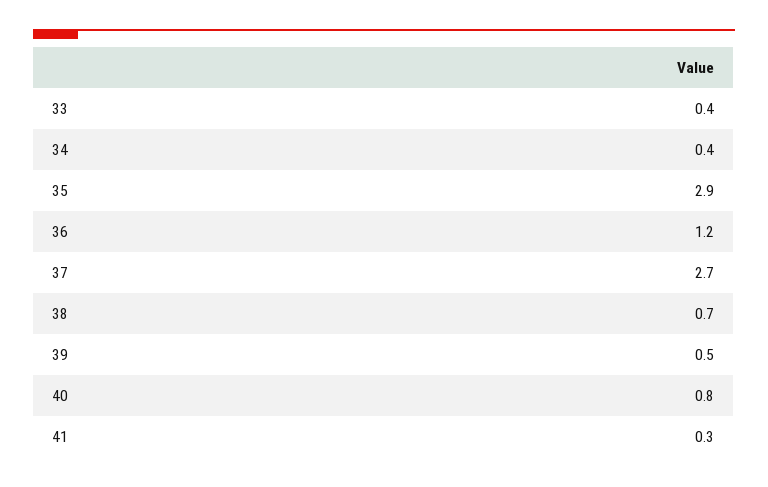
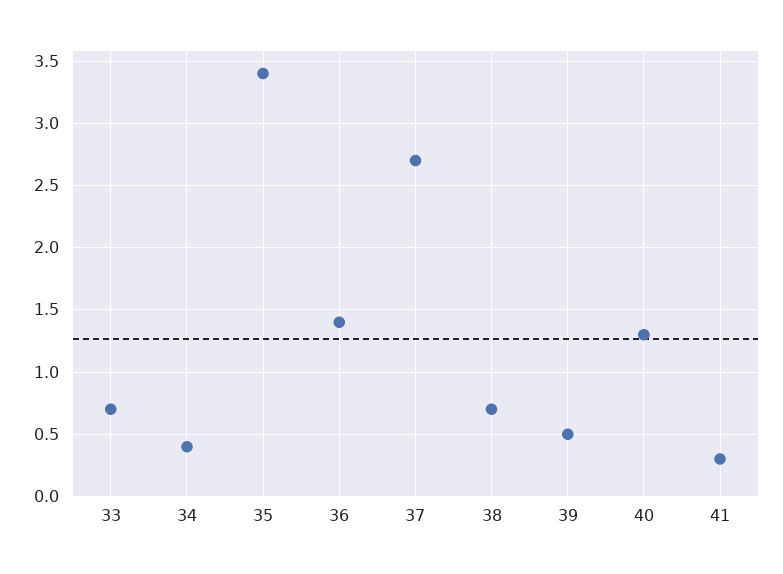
  {
-   "33": 0.4,
+   "33": 0.7,
    "34": 0.4,
-   "35": 2.9,
+   "35": 3.4,
-   "36": 1.2,
+   "36": 1.4,
    "37": 2.7,
    "38": 0.7,
    "39": 0.5,
-   "40": 0.8,
+   "40": 1.3,
    "41": 0.3
  }

